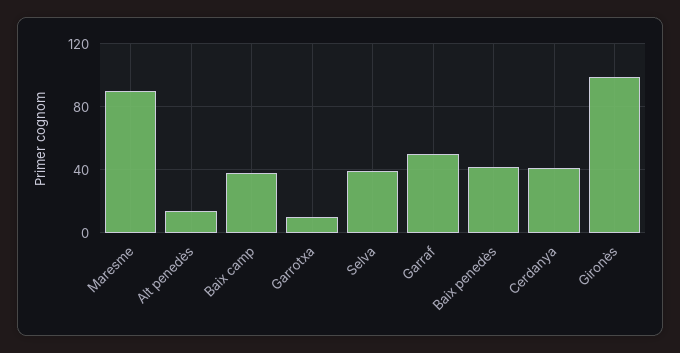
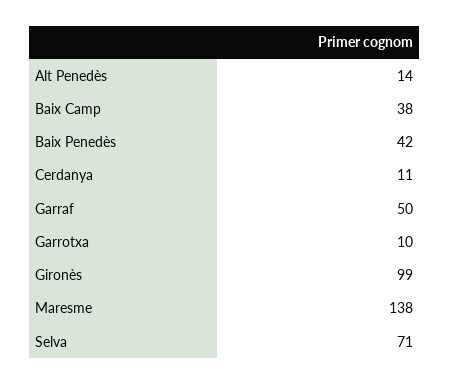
  {
-   "Maresme": 90,
+   "Maresme": 138,
    "Alt penedès": 14,
    "Baix camp": 38,
    "Garrotxa": 10,
-   "Selva": 40,
+   "Selva": 71,
    "Garraf": 50,
    "Baix penedès": 42,
-   "Cerdanya": 40,
+   "Cerdanya": 11,
    "Gironès": 99
  }

